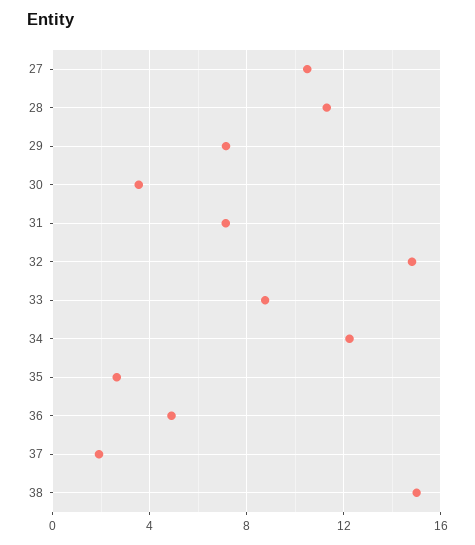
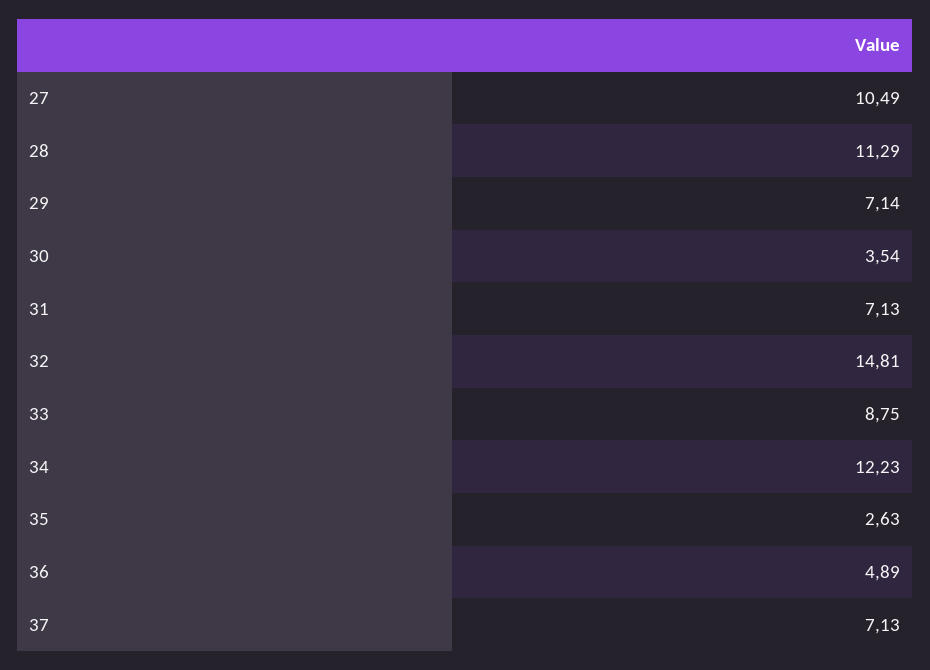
  {
    "27": 10.49,
    "28": 11.29,
    "29": 7.14,
    "30": 3.54,
    "31": 7.13,
    "32": 14.81,
    "33": 8.75,
    "34": 12.23,
    "35": 2.63,
    "36": 4.89,
-   "37": 2,
+   "37": 7.13
-   "38": 15
  }

